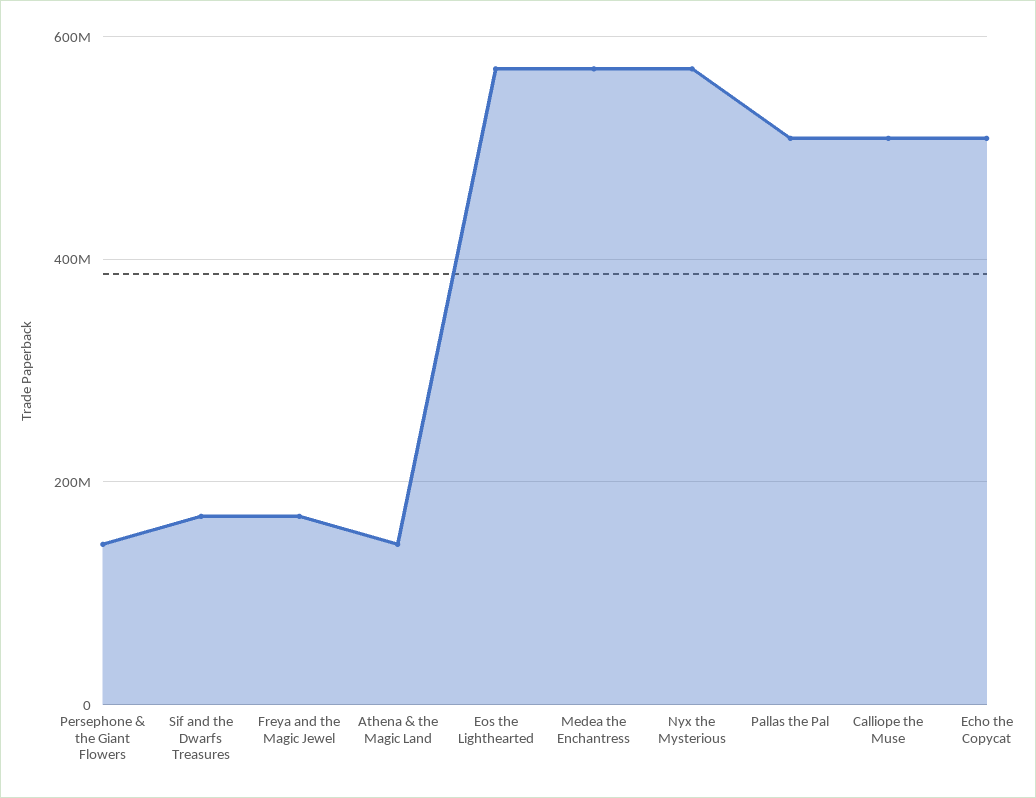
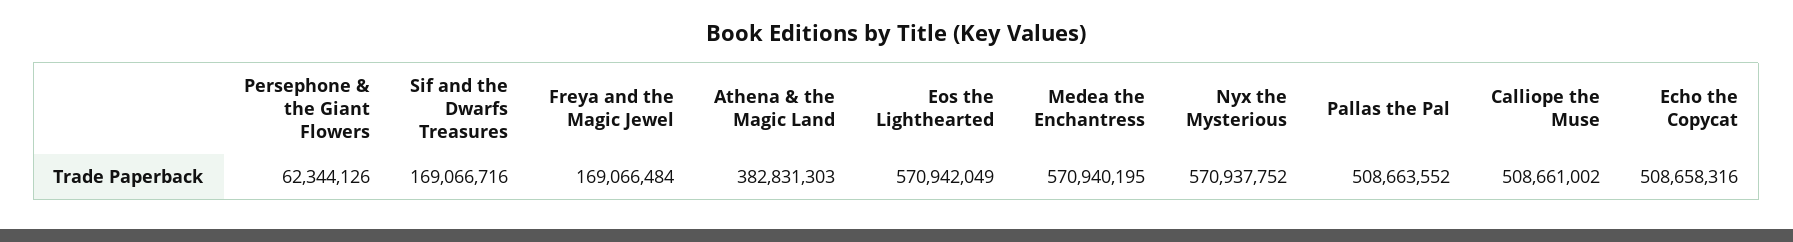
  {
-   "Persephone & the Giant Flowers": 140000000,
+   "Persephone & the Giant Flowers": 62344126,
    "Sif and the Dwarfs Treasures": 169066716,
    "Freya and the Magic Jewel": 169066484,
-   "Athena & the Magic Land": 140000000,
+   "Athena & the Magic Land": 382831303,
    "Eos the Lighthearted": 570942049,
    "Medea the Enchantress": 570940195,
    "Nyx the Mysterious": 570937752,
    "Pallas the Pal": 508663552,
    "Calliope the Muse": 508661002,
    "Echo the Copycat": 508658316
  }

